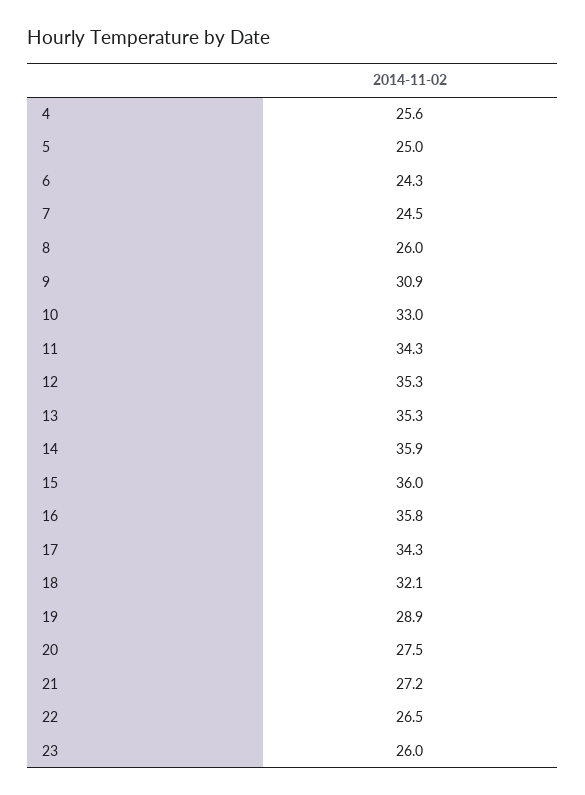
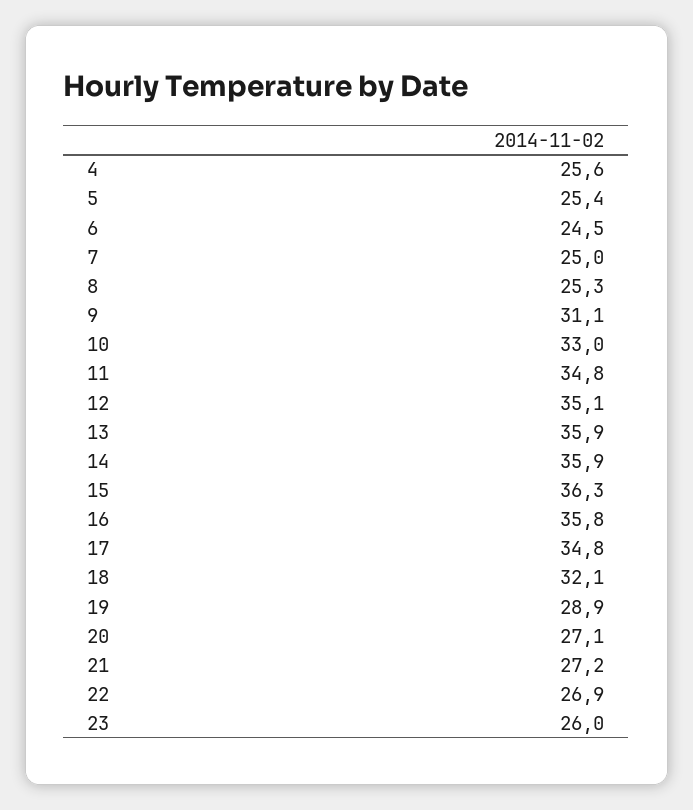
  {
    "4": 25.6,
-   "5": 25,
+   "5": 25.4,
-   "6": 24.3,
+   "6": 24.5,
-   "7": 24.5,
+   "7": 25,
-   "8": 26,
+   "8": 25.3,
-   "9": 30.9,
+   "9": 31.1,
    "10": 33,
-   "11": 34.3,
+   "11": 34.8,
-   "12": 35.3,
+   "12": 35.1,
-   "13": 35.3,
+   "13": 35.9,
    "14": 35.9,
-   "15": 36,
+   "15": 36.3,
    "16": 35.8,
-   "17": 34.3,
+   "17": 34.8,
    "18": 32.1,
    "19": 28.9,
-   "20": 27.5,
+   "20": 27.1,
    "21": 27.2,
-   "22": 26.5,
+   "22": 26.9,
    "23": 26
  }

